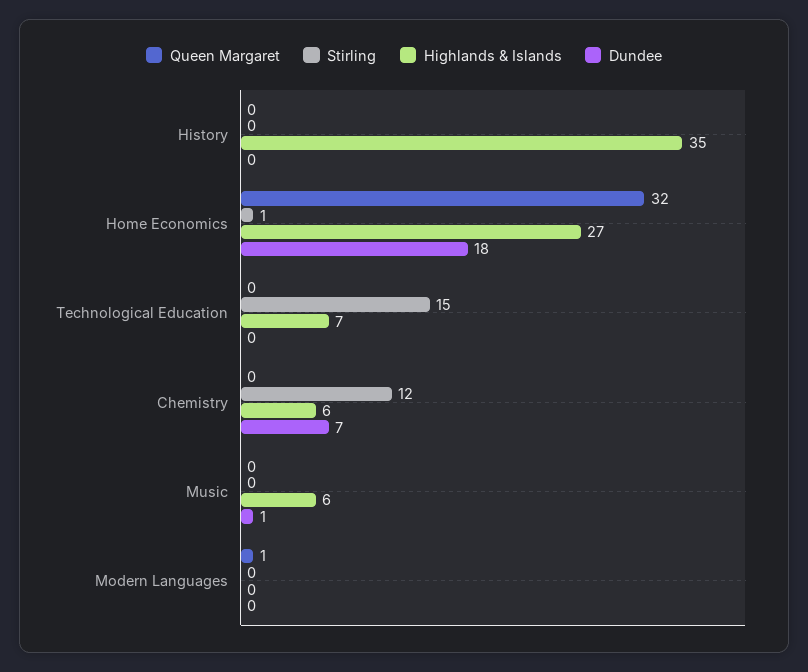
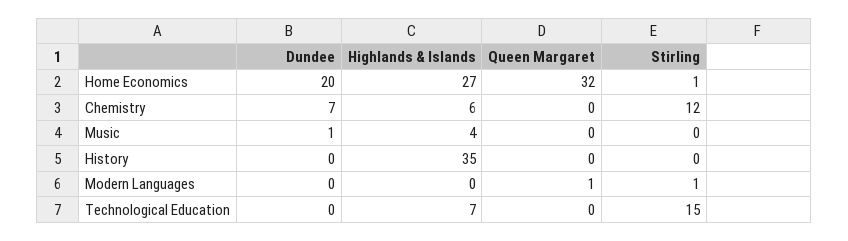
  {
    "Queen Margaret": {
      "History": 0,
      "Home Economics": 32,
      "Technological Education": 0,
      "Chemistry": 0,
      "Music": 0,
      "Modern Languages": 1
    },
    "Stirling": {
      "History": 0,
      "Home Economics": 1,
      "Technological Education": 15,
      "Chemistry": 12,
      "Music": 0,
-     "Modern Languages": 0
+     "Modern Languages": 1
    },
    "Highlands & Islands": {
      "History": 35,
      "Home Economics": 27,
      "Technological Education": 7,
      "Chemistry": 6,
-     "Music": 6,
+     "Music": 4,
      "Modern Languages": 0
    },
    "Dundee": {
      "History": 0,
-     "Home Economics": 18,
+     "Home Economics": 20,
      "Technological Education": 0,
      "Chemistry": 7,
      "Music": 1,
      "Modern Languages": 0
    }
  }

